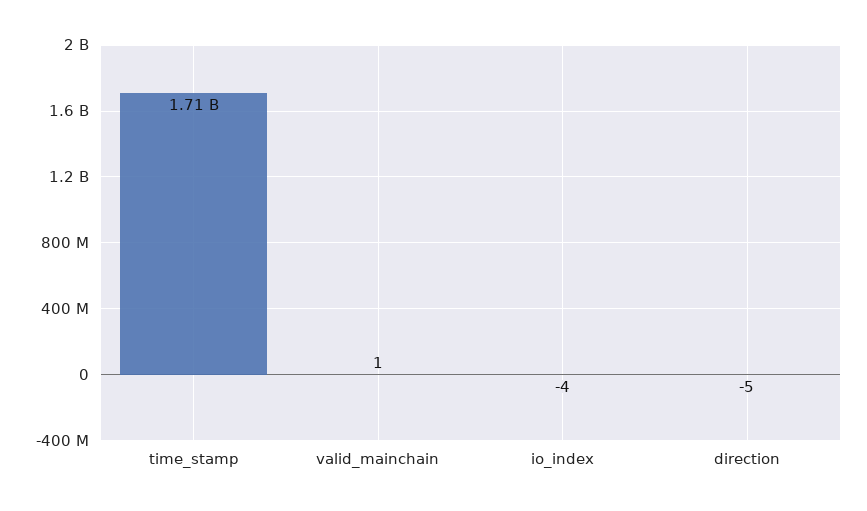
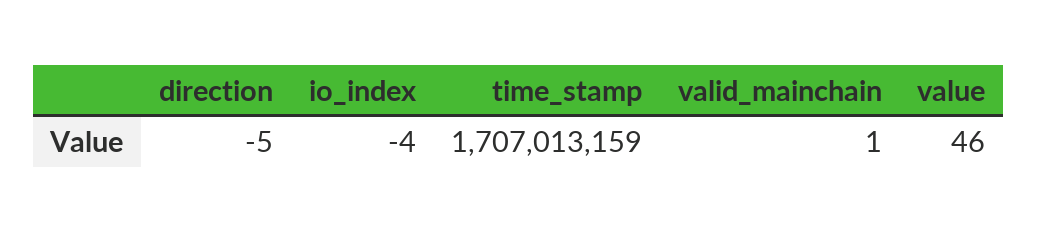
  {
    "time_stamp": 1707013159,
    "valid_mainchain": 1,
    "io_index": -4,
-   "direction": -5
+   "direction": -5,
+   "value": 46
  }

